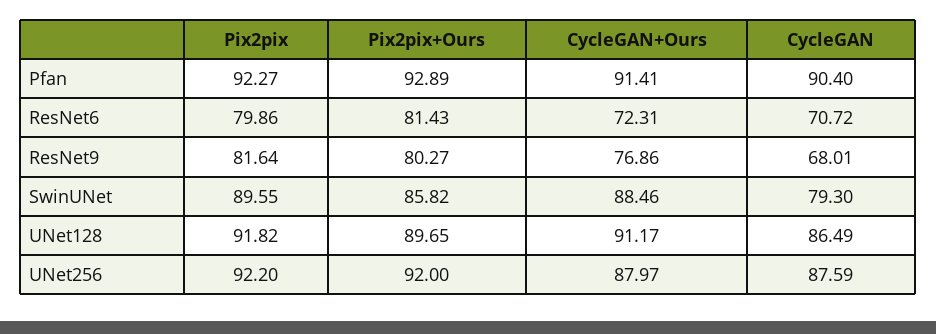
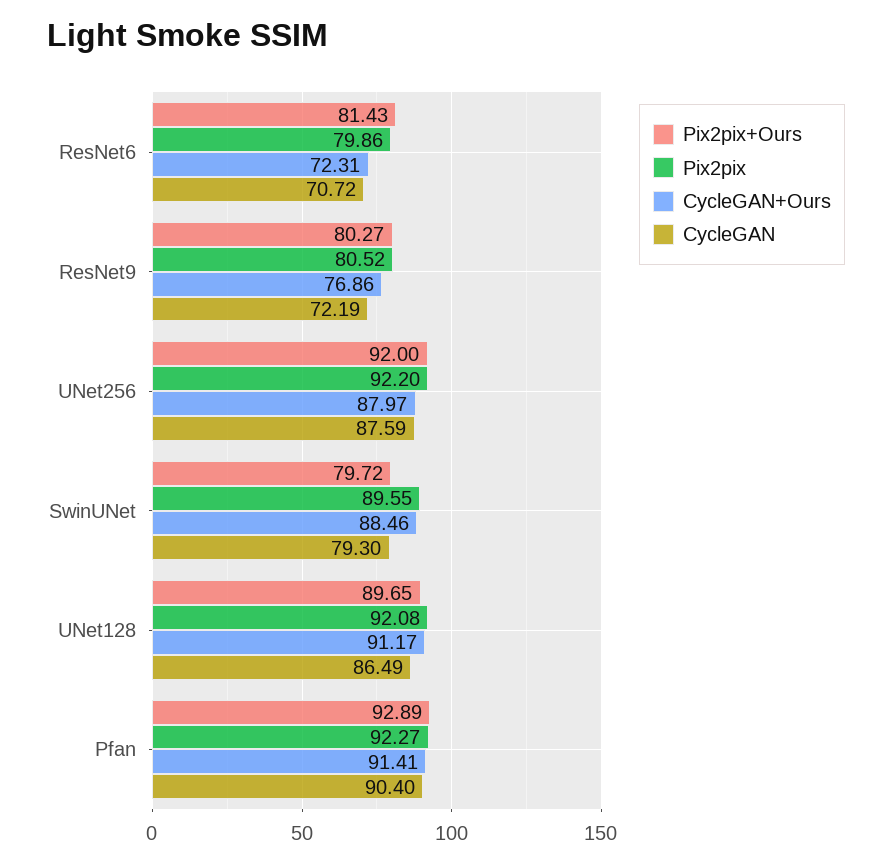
  {
    "Pix2pix": {
      "Pfan": 92.27,
      "ResNet6": 79.86,
-     "ResNet9": 81.64,
+     "ResNet9": 80.52,
      "SwinUNet": 89.55,
-     "UNet128": 91.82,
+     "UNet128": 92.08,
      "UNet256": 92.2
    },
    "Pix2pix+Ours": {
      "Pfan": 92.89,
      "ResNet6": 81.43,
      "ResNet9": 80.27,
-     "SwinUNet": 85.82,
+     "SwinUNet": 79.72,
      "UNet128": 89.65,
      "UNet256": 92
    },
    "CycleGAN+Ours": {
      "Pfan": 91.41,
      "ResNet6": 72.31,
      "ResNet9": 76.86,
      "SwinUNet": 88.46,
      "UNet128": 91.17,
      "UNet256": 87.97
    },
    "CycleGAN": {
      "Pfan": 90.4,
      "ResNet6": 70.72,
-     "ResNet9": 68.01,
+     "ResNet9": 72.19,
      "SwinUNet": 79.3,
      "UNet128": 86.49,
      "UNet256": 87.59
    }
  }

